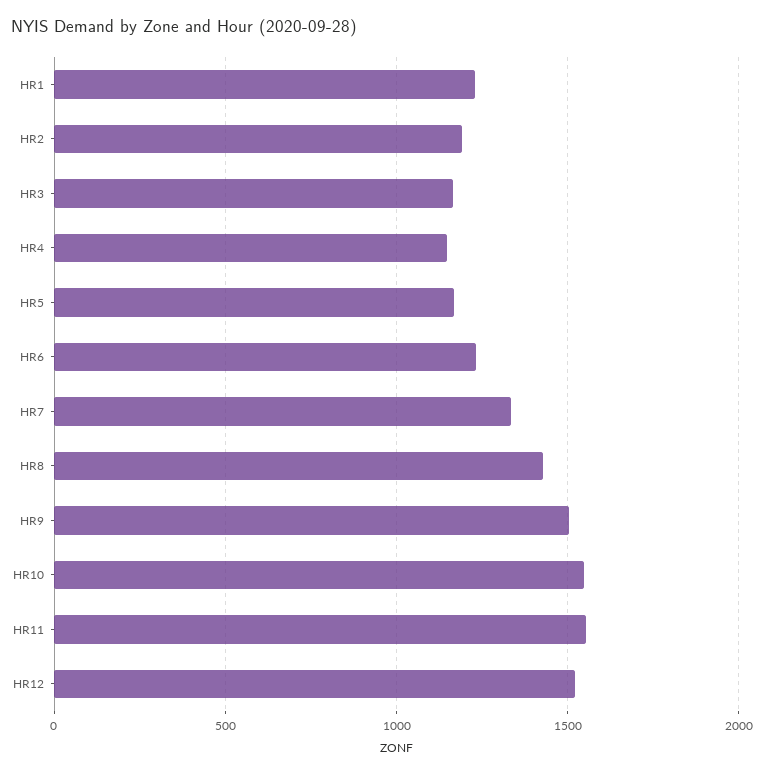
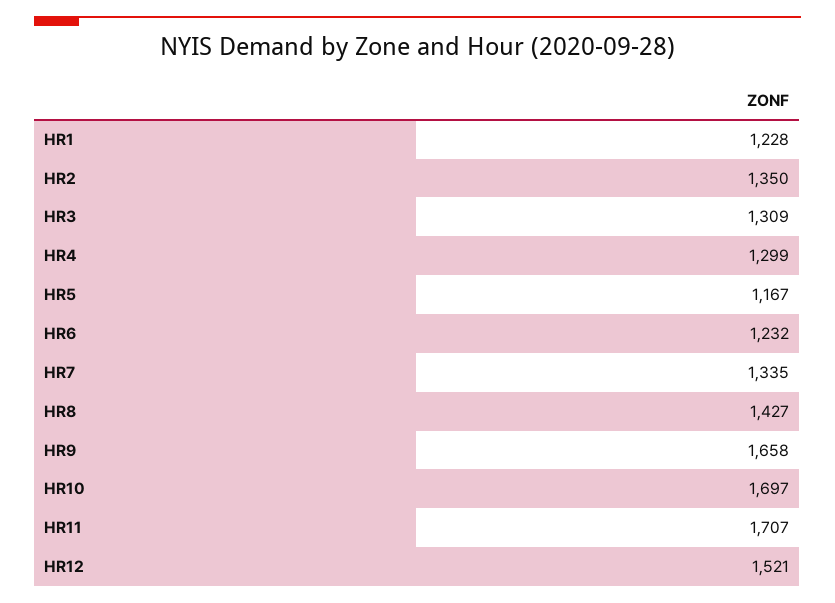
  {
    "HR1": 1228,
-   "HR2": 1200,
+   "HR2": 1350,
-   "HR3": 1150,
+   "HR3": 1309,
-   "HR4": 1150,
+   "HR4": 1299,
    "HR5": 1167,
    "HR6": 1232,
    "HR7": 1335,
    "HR8": 1427,
-   "HR9": 1500,
+   "HR9": 1658,
-   "HR10": 1550,
+   "HR10": 1697,
-   "HR11": 1550,
+   "HR11": 1707,
    "HR12": 1521
  }

